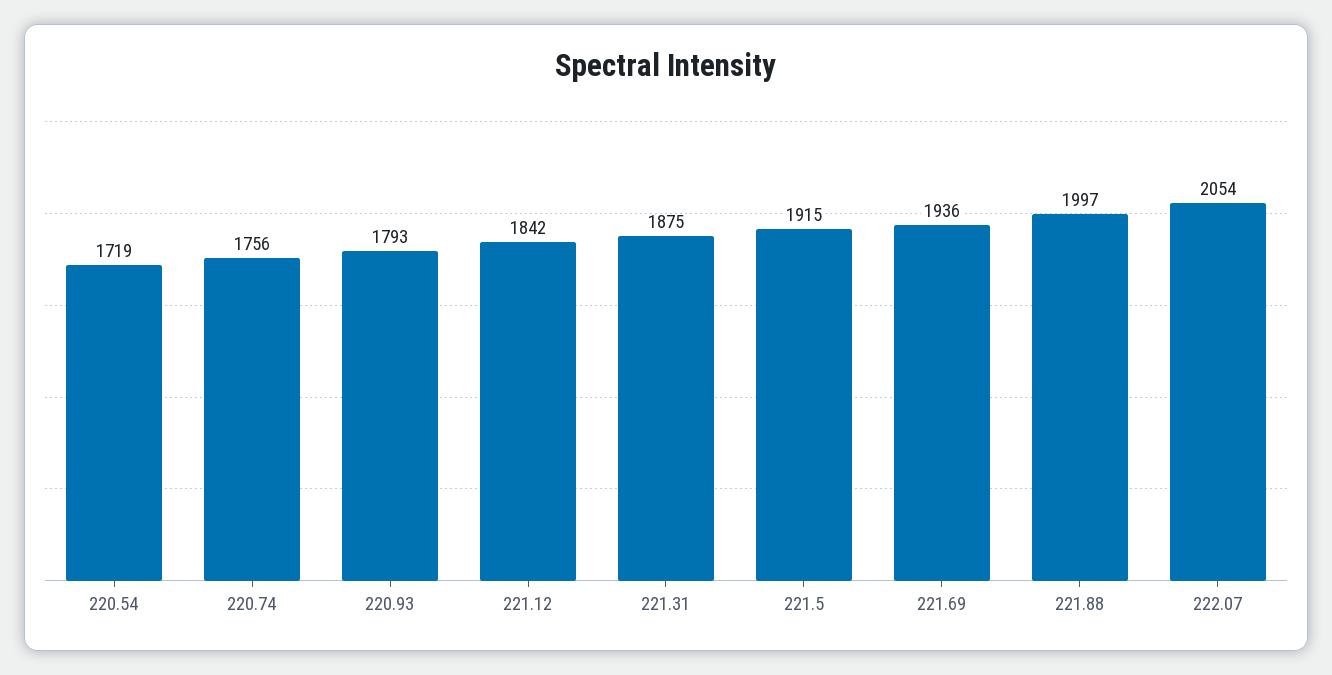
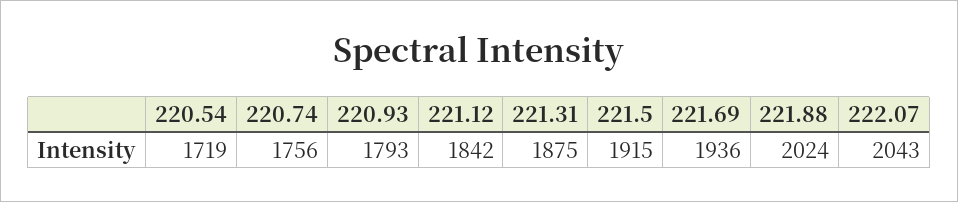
  {
    "220.54": 1719,
    "220.74": 1756,
    "220.93": 1793,
    "221.12": 1842,
    "221.31": 1875,
    "221.5": 1915,
    "221.69": 1936,
-   "221.88": 1997,
+   "221.88": 2024,
-   "222.07": 2054
+   "222.07": 2043
  }

